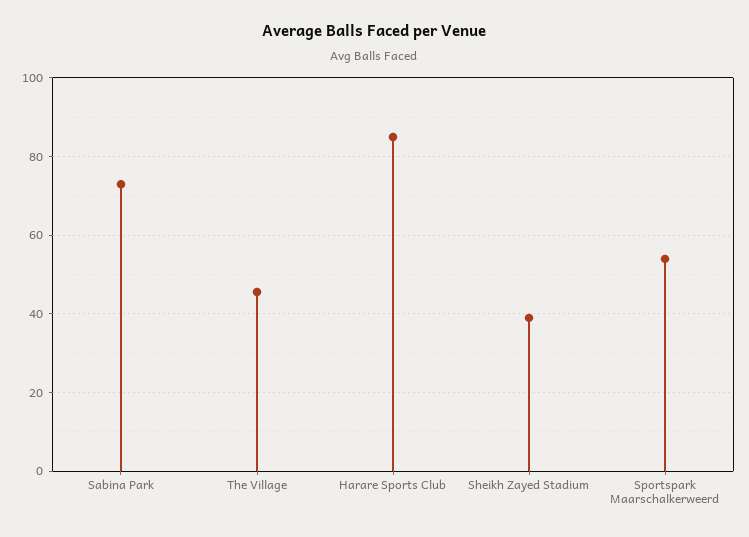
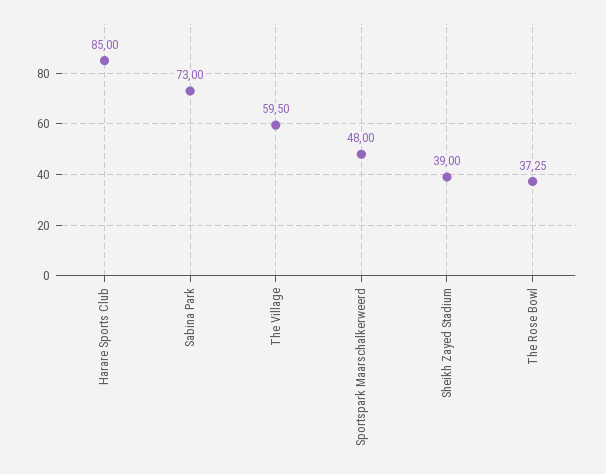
  {
    "Sabina Park": 73,
-   "The Village": 46,
+   "The Village": 59.5,
    "Harare Sports Club": 85,
    "Sheikh Zayed Stadium": 39,
-   "Sportspark Maarschalkerweerd": 54
+   "Sportspark Maarschalkerweerd": 48,
+   "The Rose Bowl": 37.25
  }

